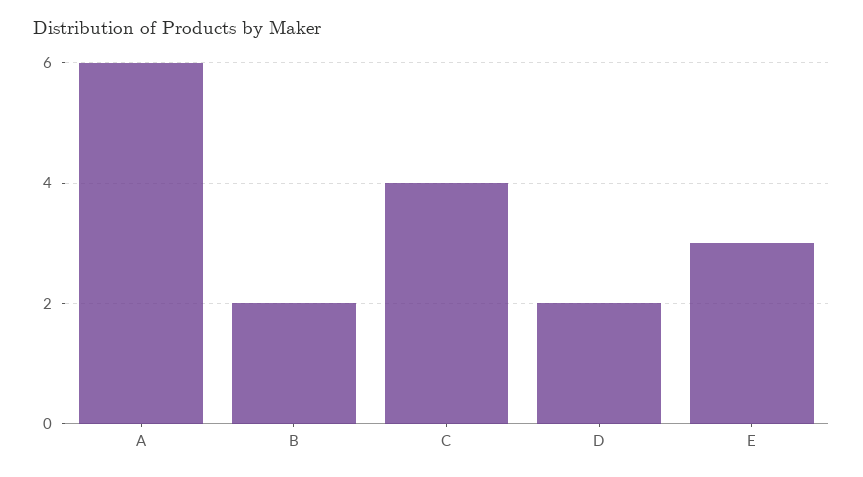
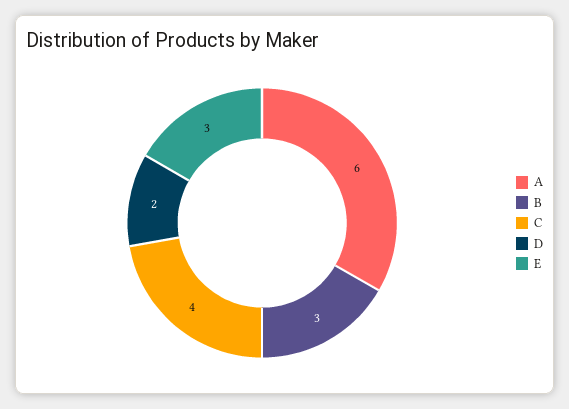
  {
    "A": 6,
-   "B": 2,
+   "B": 3,
    "C": 4,
    "D": 2,
    "E": 3
  }

